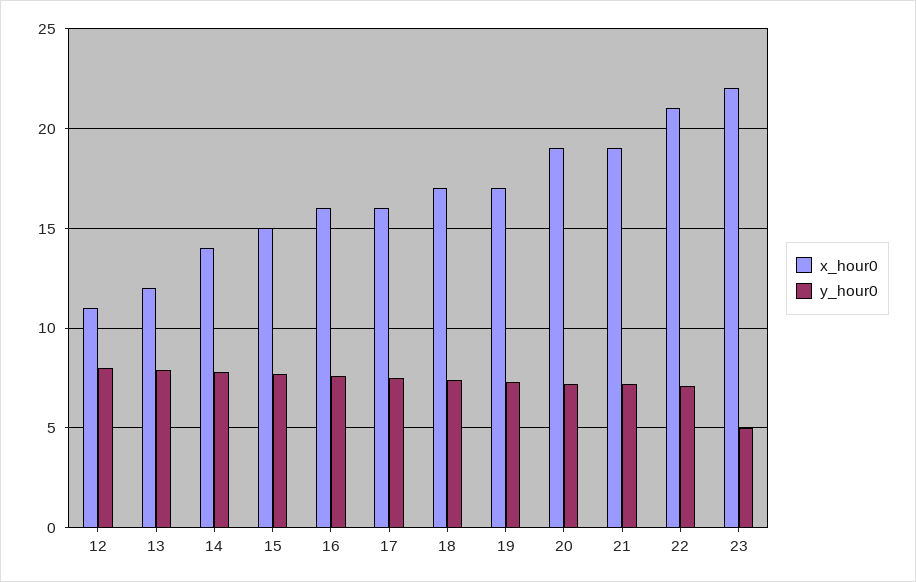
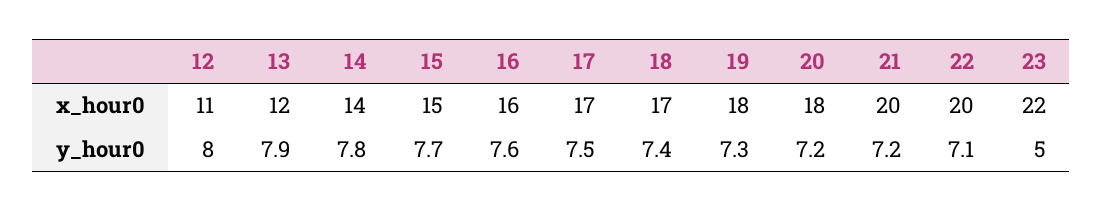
  {
    "x_hour0": {
      "12": 11,
      "13": 12,
      "14": 14,
      "15": 15,
      "16": 16,
-     "17": 16,
+     "17": 17,
      "18": 17,
-     "19": 17,
+     "19": 18,
-     "20": 19,
+     "20": 18,
-     "21": 19,
+     "21": 20,
-     "22": 21,
+     "22": 20,
      "23": 22
    },
    "y_hour0": {
      "12": 8,
      "13": 7.9,
      "14": 7.8,
      "15": 7.7,
      "16": 7.6,
      "17": 7.5,
      "18": 7.4,
      "19": 7.3,
      "20": 7.2,
      "21": 7.2,
      "22": 7.1,
      "23": 5
    }
  }

